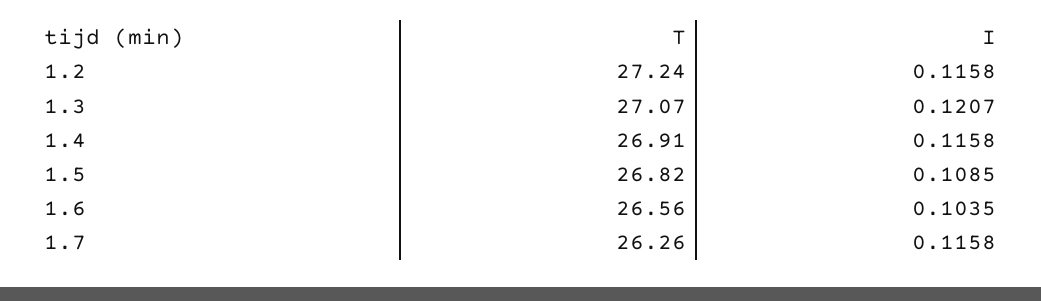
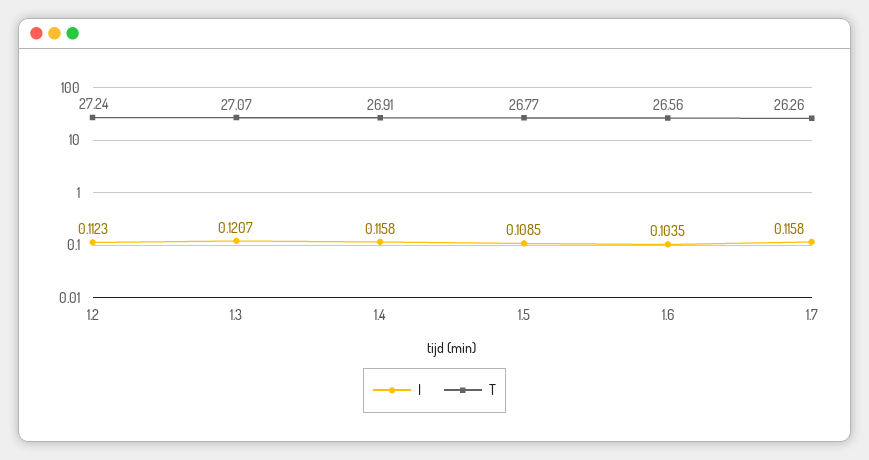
  {
    "T": {
      "1.2": 27.24,
      "1.3": 27.07,
      "1.4": 26.91,
-     "1.5": 26.82,
+     "1.5": 26.77,
      "1.6": 26.56,
      "1.7": 26.26
    },
    "I": {
-     "1.2": 0.1158,
+     "1.2": 0.1123,
      "1.3": 0.1207,
      "1.4": 0.1158,
      "1.5": 0.1085,
      "1.6": 0.1035,
      "1.7": 0.1158
    }
  }

